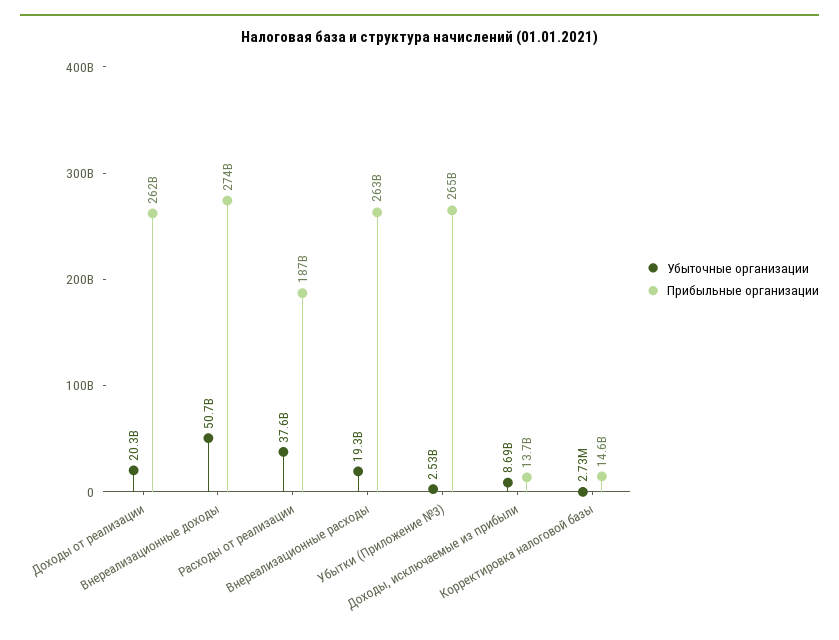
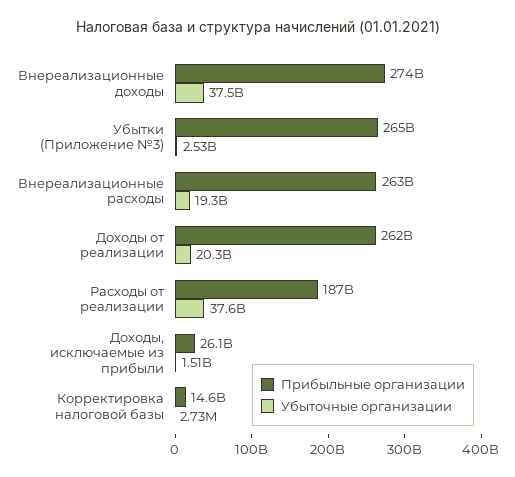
  {
    "Убыточные организации": {
      "Доходы от реализации": 20300000000,
-     "Внереализационные доходы": 50700000000,
+     "Внереализационные доходы": 37500000000,
      "Расходы от реализации": 37600000000,
      "Внереализационные расходы": 19300000000,
      "Убытки (Приложение №3)": 2530000000,
-     "Доходы, исключаемые из прибыли": 8690000000,
+     "Доходы, исключаемые из прибыли": 1510000000,
      "Корректировка налоговой базы": 2730000
    },
    "Прибыльные организации": {
      "Доходы от реализации": 262000000000,
      "Внереализационные доходы": 274000000000,
      "Расходы от реализации": 187000000000,
      "Внереализационные расходы": 263000000000,
      "Убытки (Приложение №3)": 265000000000,
-     "Доходы, исключаемые из прибыли": 13700000000,
+     "Доходы, исключаемые из прибыли": 26100000000,
      "Корректировка налоговой базы": 14600000000
    }
  }

